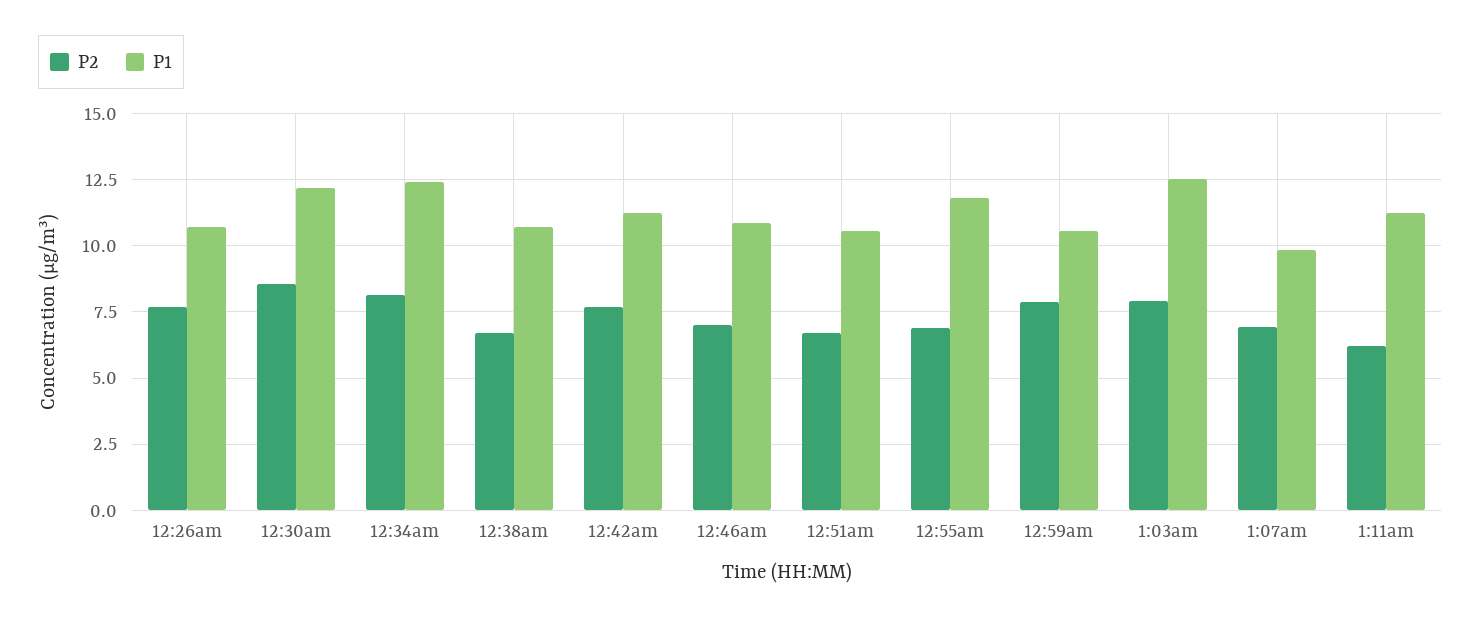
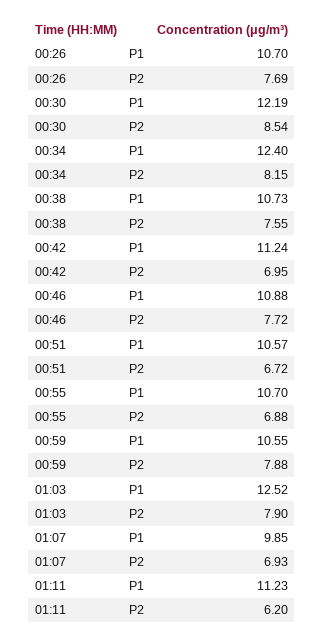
  {
    "P2": {
      "12:26am": 7.69,
      "12:30am": 8.54,
      "12:34am": 8.15,
-     "12:38am": 6.75,
+     "12:38am": 7.55,
-     "12:42am": 7.75,
+     "12:42am": 6.95,
-     "12:46am": 7,
+     "12:46am": 7.72,
      "12:51am": 6.72,
      "12:55am": 6.88,
      "12:59am": 7.88,
      "1:03am": 7.9,
      "1:07am": 6.93,
      "1:11am": 6.2
    },
    "P1": {
      "12:26am": 10.7,
      "12:30am": 12.19,
      "12:34am": 12.4,
      "12:38am": 10.73,
      "12:42am": 11.24,
      "12:46am": 10.88,
      "12:51am": 10.57,
-     "12:55am": 11.75,
+     "12:55am": 10.7,
      "12:59am": 10.55,
      "1:03am": 12.52,
      "1:07am": 9.85,
      "1:11am": 11.23
    }
  }

